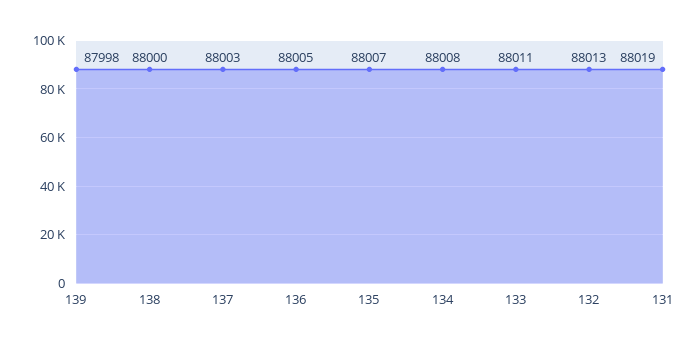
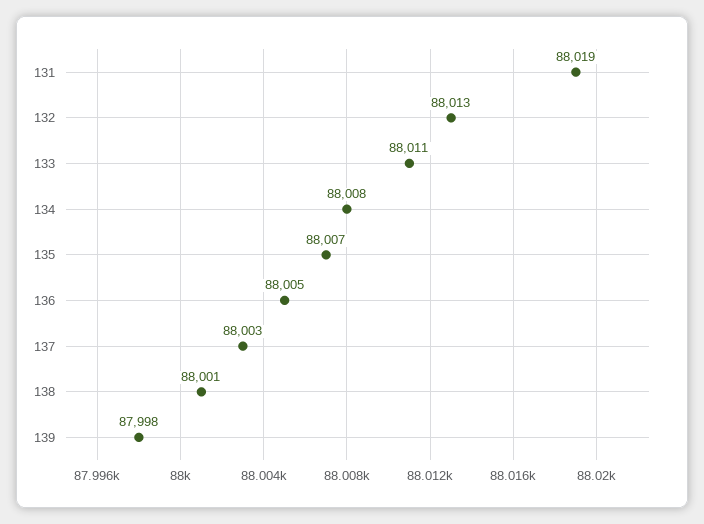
  {
    "139": 87998,
-   "138": 88000,
+   "138": 88001,
    "137": 88003,
    "136": 88005,
    "135": 88007,
    "134": 88008,
    "133": 88011,
    "132": 88013,
    "131": 88019
  }

